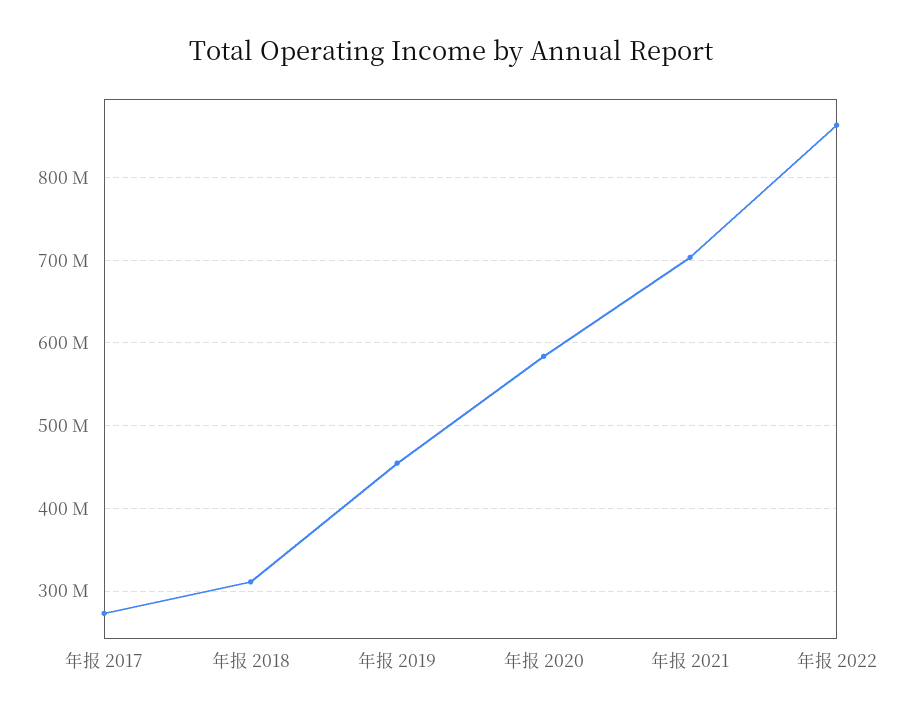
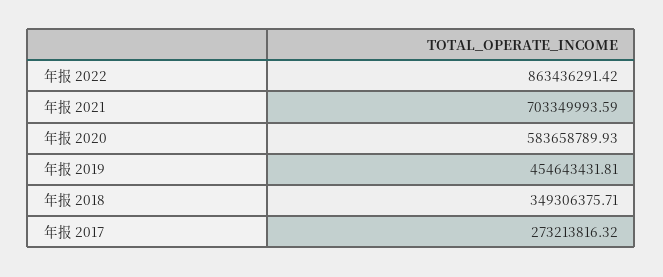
  {
    "年报 2017": 273213816.32,
-   "年报 2018": 310000000,
+   "年报 2018": 349306375.71,
    "年报 2019": 454643431.81,
    "年报 2020": 583658789.93,
    "年报 2021": 703349993.59,
    "年报 2022": 863436291.42
  }

